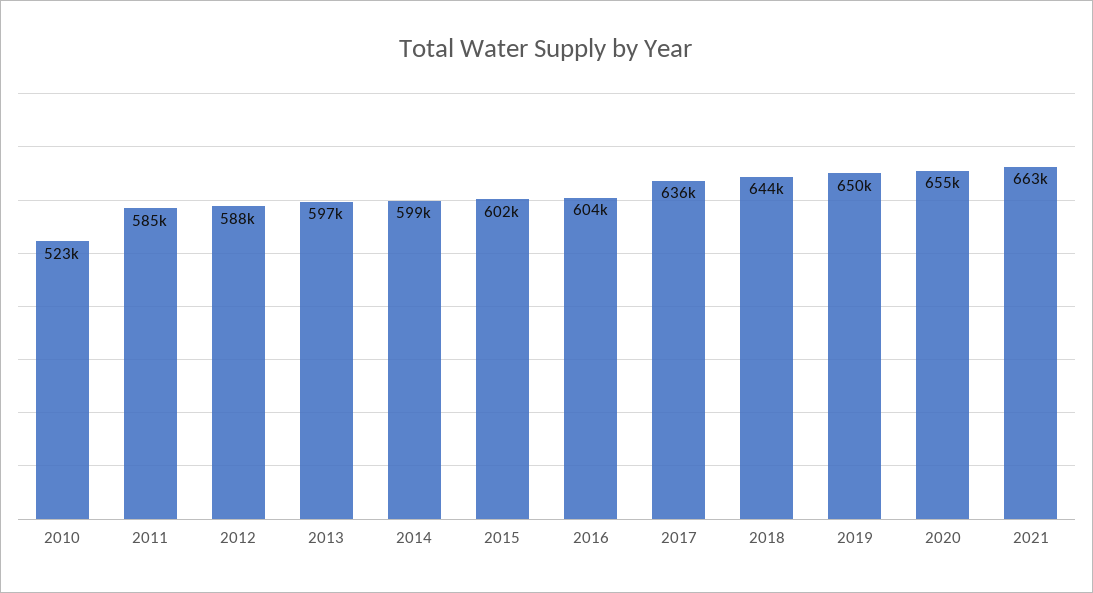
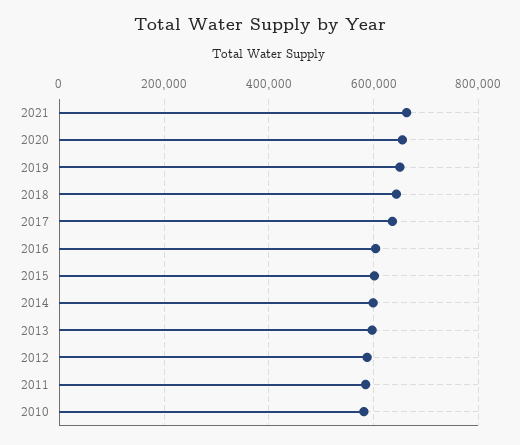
  {
-   "2010": 523000,
+   "2010": 580000,
    "2011": 585000,
    "2012": 588000,
    "2013": 597000,
    "2014": 599000,
    "2015": 602000,
    "2016": 604000,
    "2017": 636000,
    "2018": 644000,
    "2019": 650000,
    "2020": 655000,
    "2021": 663000
  }

